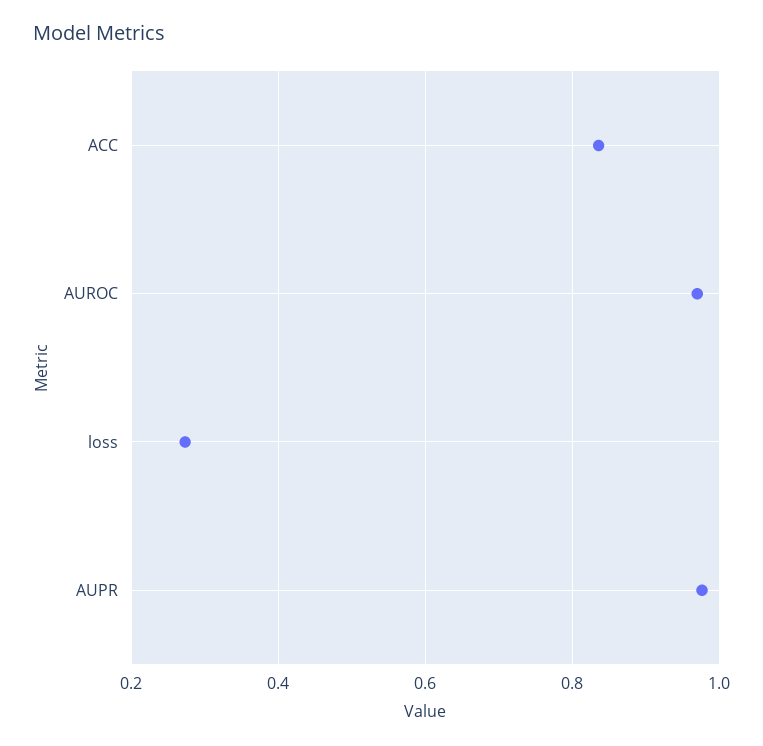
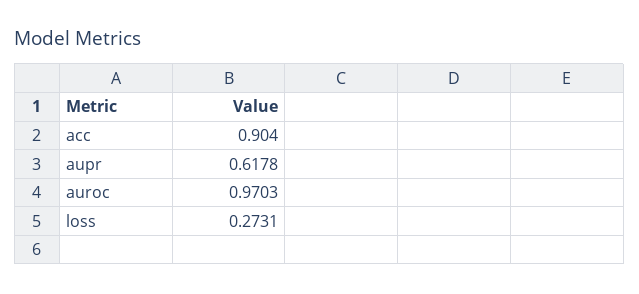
  {
-   "ACC": 0.84,
+   "ACC": 0.904,
    "AUROC": 0.9703,
    "loss": 0.2731,
-   "AUPR": 0.98
+   "AUPR": 0.6178
  }

